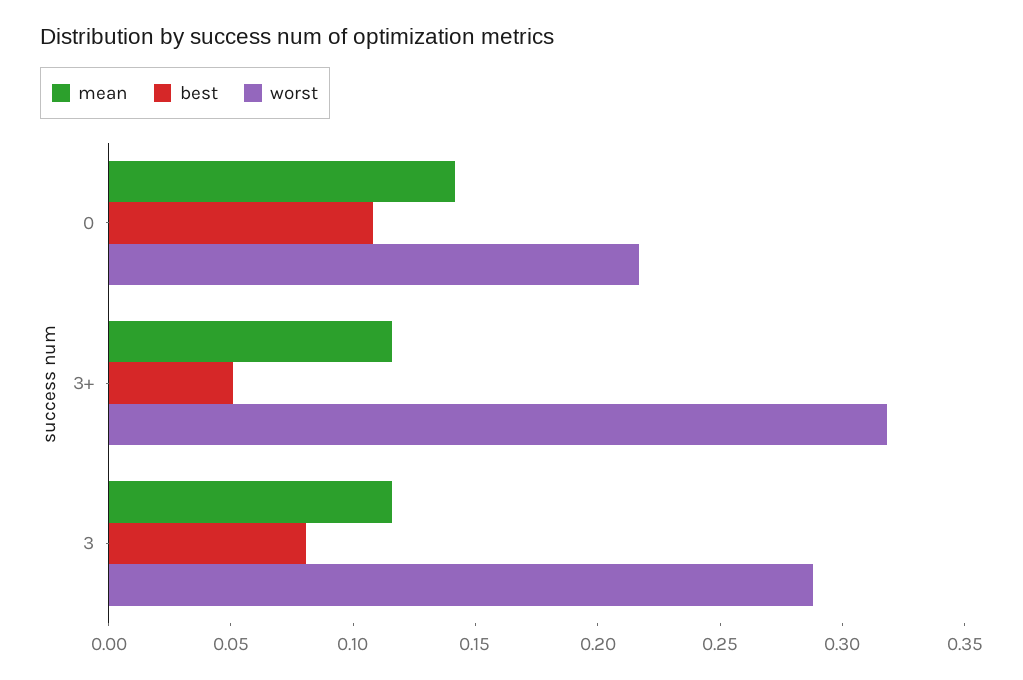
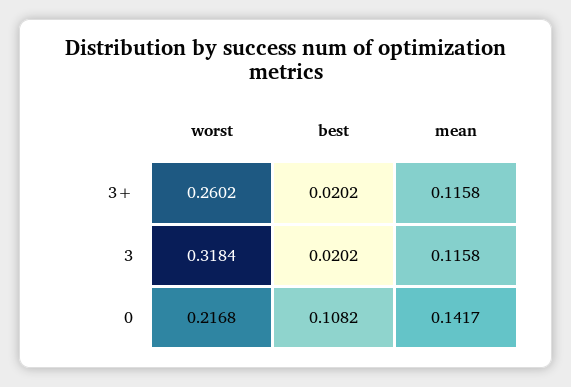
  {
    "mean": {
      "0": 0.1417,
      "3+": 0.1158,
      "3": 0.1158
    },
    "best": {
      "0": 0.1082,
-     "3+": 0.05,
+     "3+": 0.0202,
-     "3": 0.08
+     "3": 0.0202
    },
    "worst": {
      "0": 0.2168,
-     "3+": 0.32,
+     "3+": 0.2602,
-     "3": 0.29
+     "3": 0.3184
    }
  }

